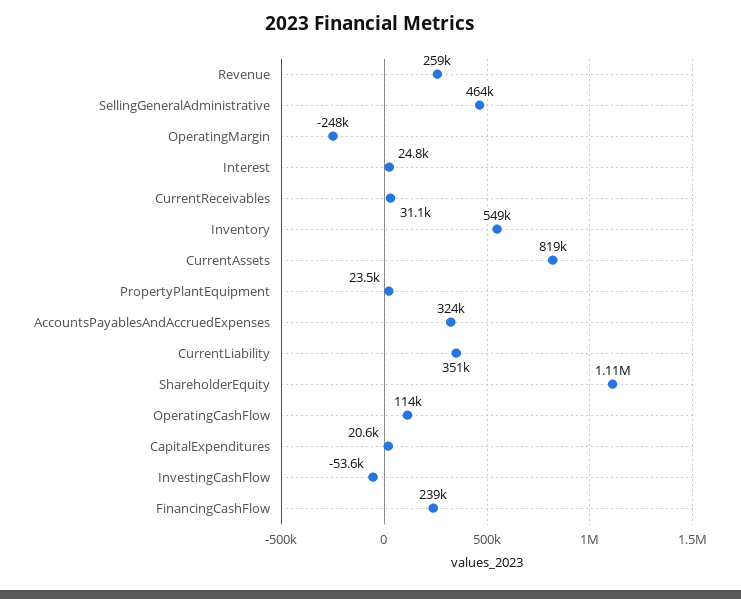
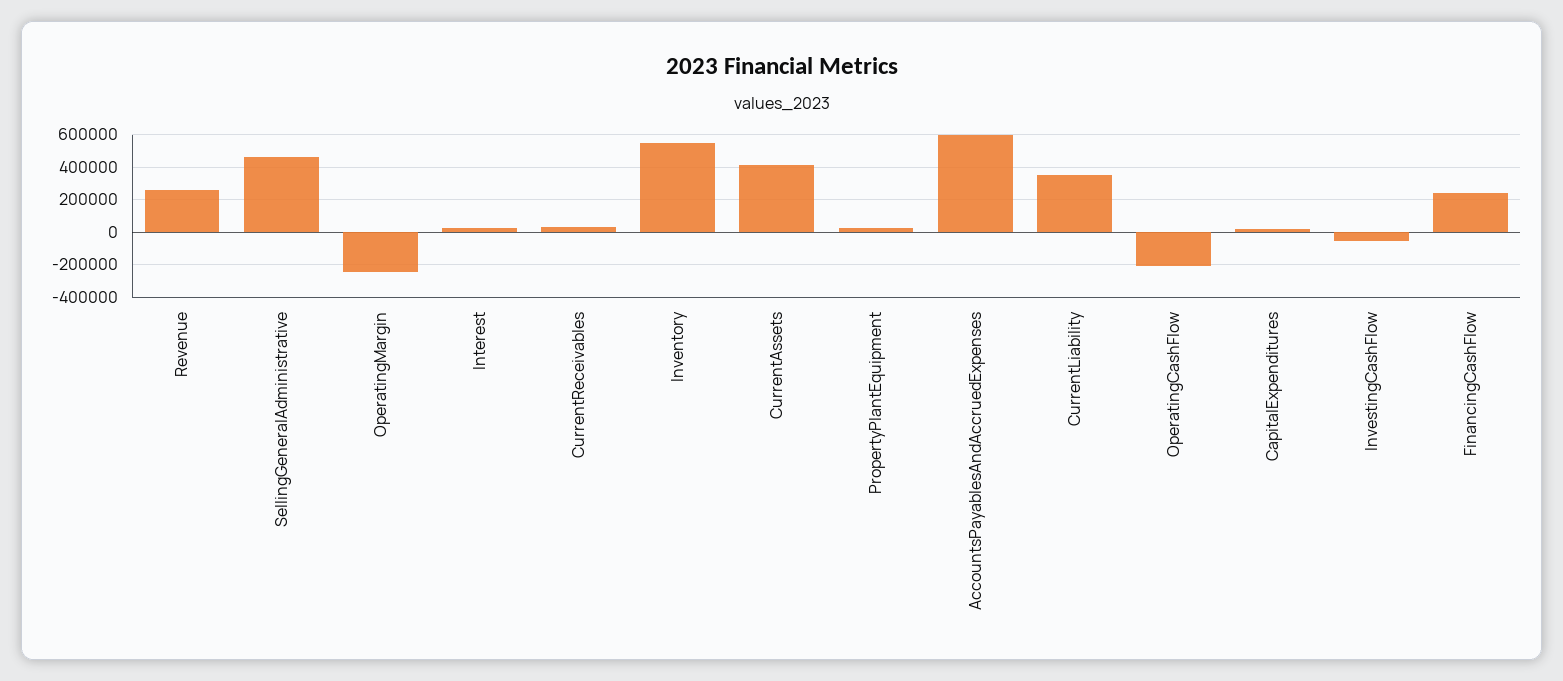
  {
    "Revenue": 259000,
    "SellingGeneralAdministrative": 464000,
    "OperatingMargin": -248000,
    "Interest": 24800,
    "CurrentReceivables": 31100,
    "Inventory": 549000,
-   "CurrentAssets": 819000,
+   "CurrentAssets": 400000,
    "PropertyPlantEquipment": 23500,
-   "AccountsPayablesAndAccruedExpenses": 324000,
+   "AccountsPayablesAndAccruedExpenses": 600000,
    "CurrentLiability": 351000,
-   "ShareholderEquity": 1110000,
-   "OperatingCashFlow": 114000,
+   "OperatingCashFlow": -200000,
    "CapitalExpenditures": 20600,
    "InvestingCashFlow": -53600,
    "FinancingCashFlow": 239000
  }

